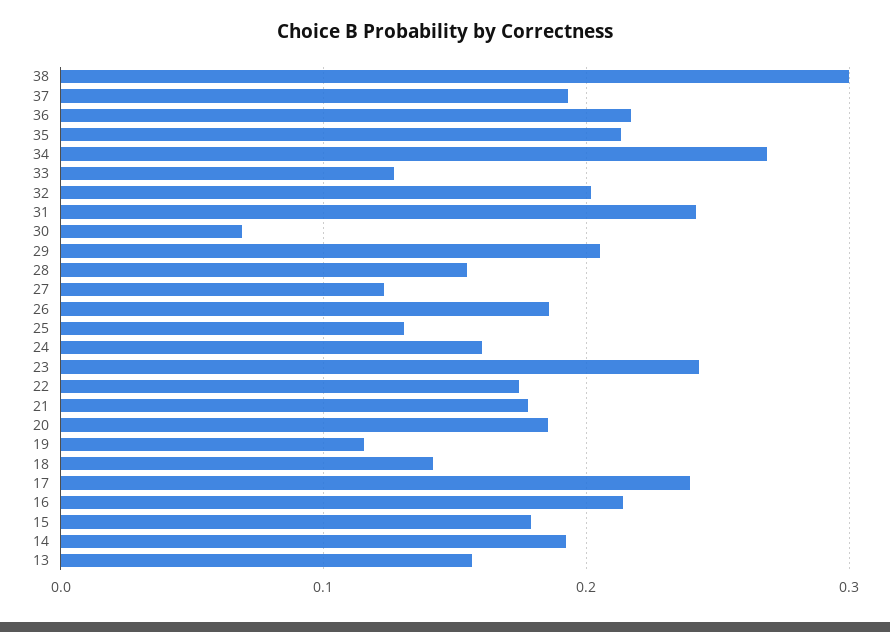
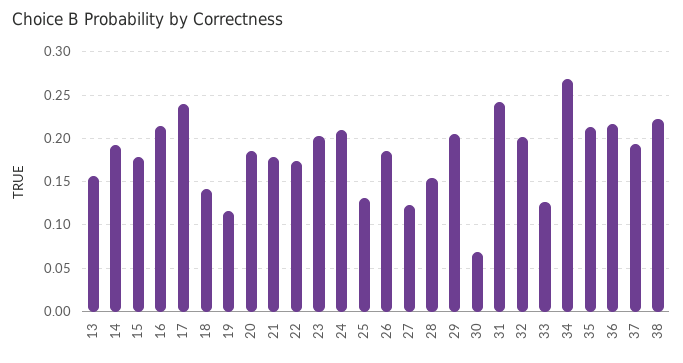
  {
-   "38": 0.3,
+   "38": 0.22,
    "37": 0.19,
    "36": 0.22,
    "35": 0.21,
    "34": 0.27,
    "33": 0.13,
    "32": 0.2,
    "31": 0.24,
    "30": 0.07,
    "29": 0.21,
    "28": 0.15,
    "27": 0.12,
    "26": 0.19,
    "25": 0.13,
-   "24": 0.16,
+   "24": 0.21,
-   "23": 0.24,
+   "23": 0.2,
    "22": 0.17,
    "21": 0.18,
    "20": 0.19,
    "19": 0.12,
    "18": 0.14,
    "17": 0.24,
    "16": 0.21,
    "15": 0.18,
    "14": 0.19,
    "13": 0.16
  }

